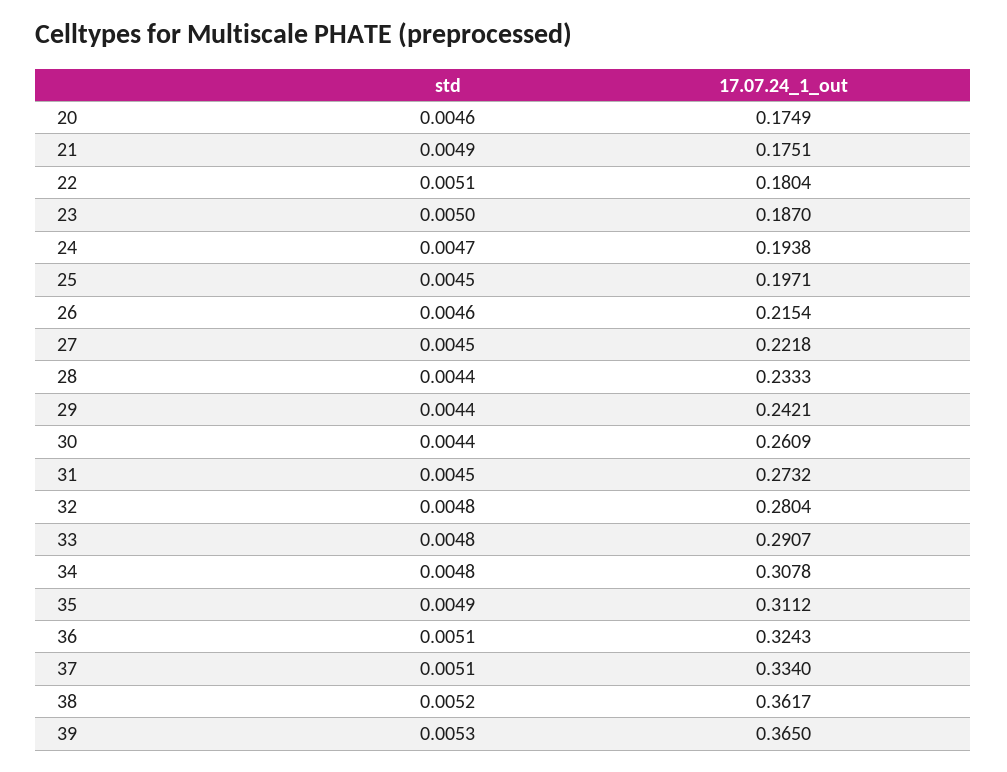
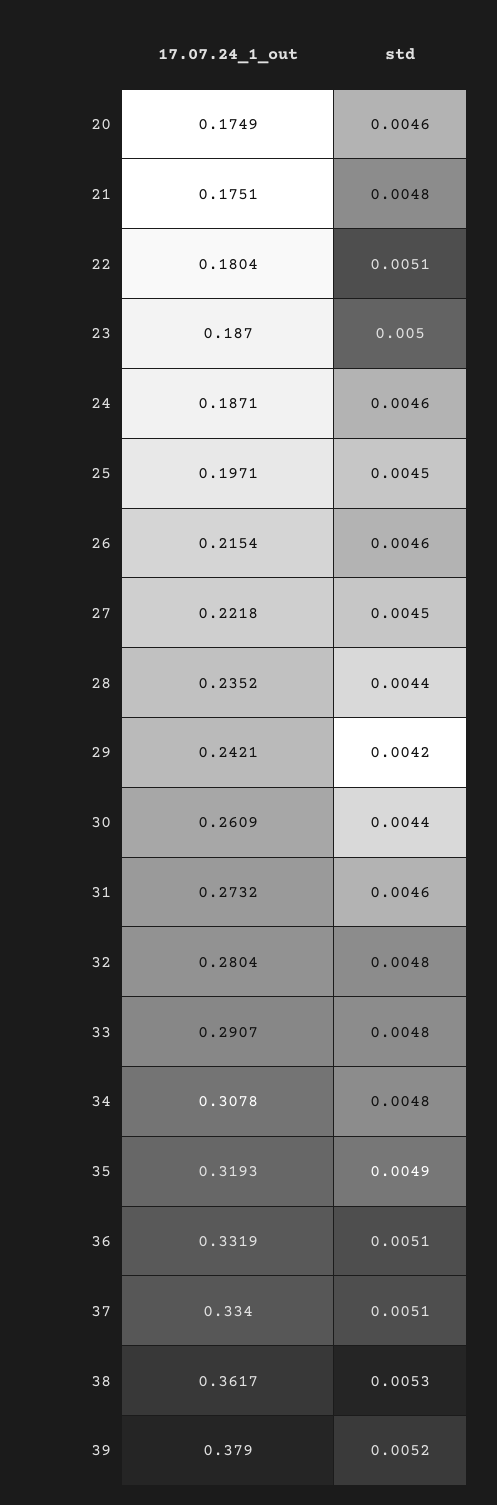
  {
    "std": {
      "20": 0.0046,
-     "21": 0.0049,
+     "21": 0.0048,
      "22": 0.0051,
      "23": 0.005,
-     "24": 0.0047,
+     "24": 0.0046,
      "25": 0.0045,
      "26": 0.0046,
      "27": 0.0045,
      "28": 0.0044,
-     "29": 0.0044,
+     "29": 0.0042,
      "30": 0.0044,
-     "31": 0.0045,
+     "31": 0.0046,
      "32": 0.0048,
      "33": 0.0048,
      "34": 0.0048,
      "35": 0.0049,
      "36": 0.0051,
      "37": 0.0051,
-     "38": 0.0052,
+     "38": 0.0053,
-     "39": 0.0053
+     "39": 0.0052
    },
    "17.07.24_1_out": {
      "20": 0.1749,
      "21": 0.1751,
      "22": 0.1804,
      "23": 0.187,
-     "24": 0.1938,
+     "24": 0.1871,
      "25": 0.1971,
      "26": 0.2154,
      "27": 0.2218,
-     "28": 0.2333,
+     "28": 0.2352,
      "29": 0.2421,
      "30": 0.2609,
      "31": 0.2732,
      "32": 0.2804,
      "33": 0.2907,
      "34": 0.3078,
-     "35": 0.3112,
+     "35": 0.3193,
-     "36": 0.3243,
+     "36": 0.3319,
      "37": 0.334,
      "38": 0.3617,
-     "39": 0.365
+     "39": 0.379
    }
  }

